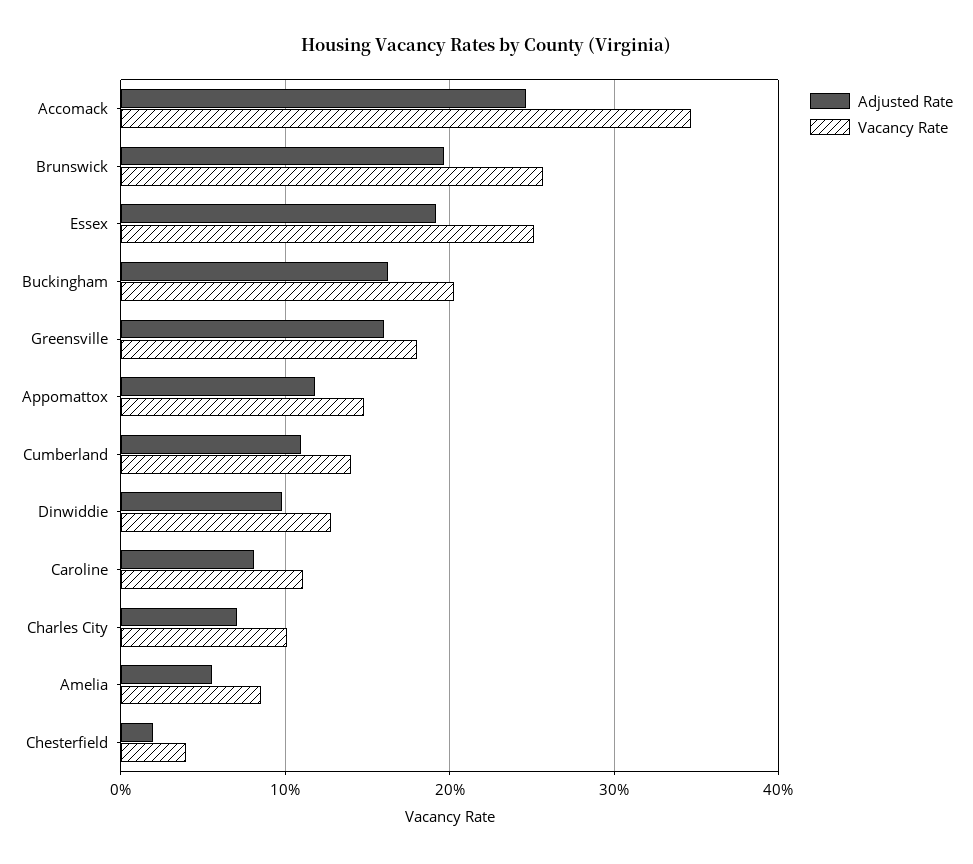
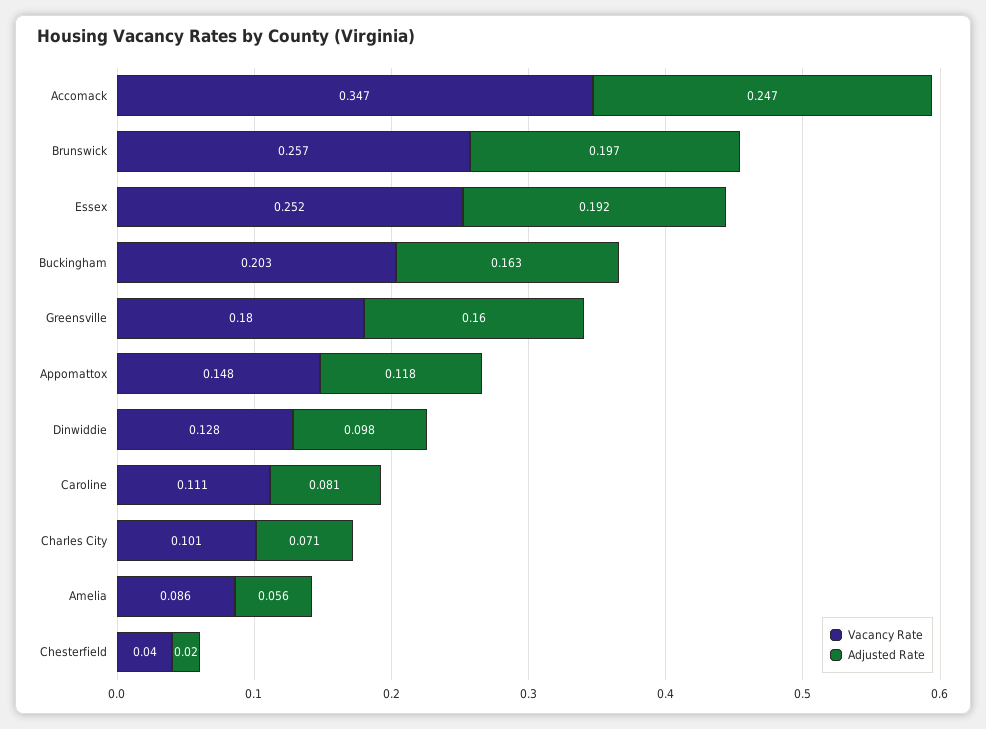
  {
    "Adjusted Rate": {
      "Accomack": 0.247,
      "Brunswick": 0.197,
      "Essex": 0.192,
      "Buckingham": 0.163,
      "Greensville": 0.16,
      "Appomattox": 0.118,
-     "Cumberland": 0.11,
      "Dinwiddie": 0.098,
      "Caroline": 0.081,
      "Charles City": 0.071,
      "Amelia": 0.056,
      "Chesterfield": 0.02
    },
    "Vacancy Rate": {
      "Accomack": 0.347,
      "Brunswick": 0.257,
      "Essex": 0.252,
      "Buckingham": 0.203,
      "Greensville": 0.18,
      "Appomattox": 0.148,
-     "Cumberland": 0.14,
      "Dinwiddie": 0.128,
      "Caroline": 0.111,
      "Charles City": 0.101,
      "Amelia": 0.086,
      "Chesterfield": 0.04
    }
  }

